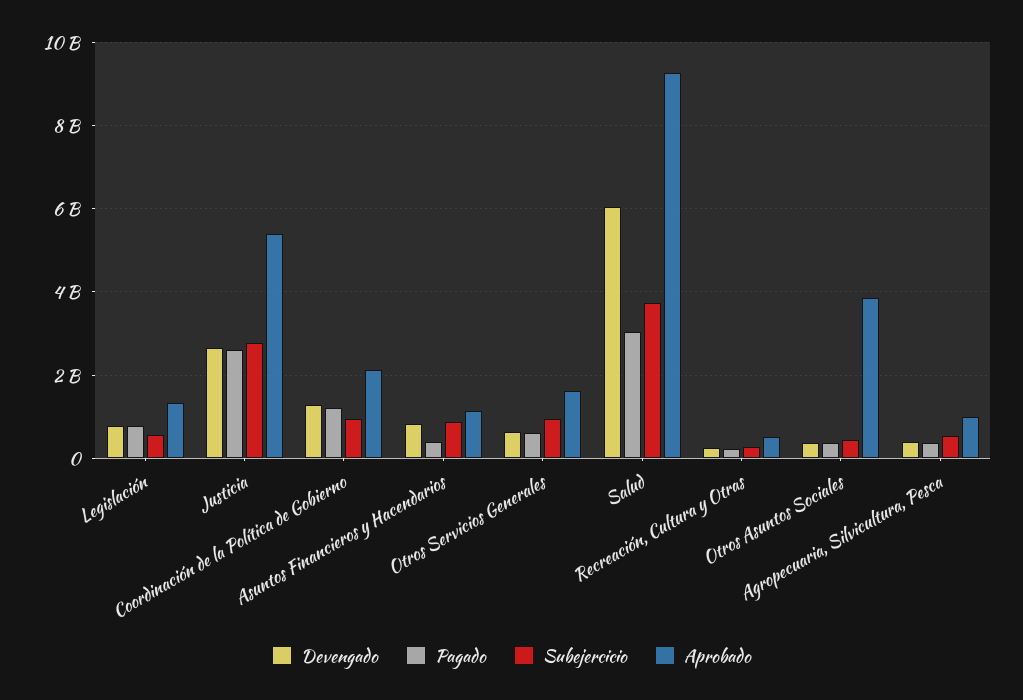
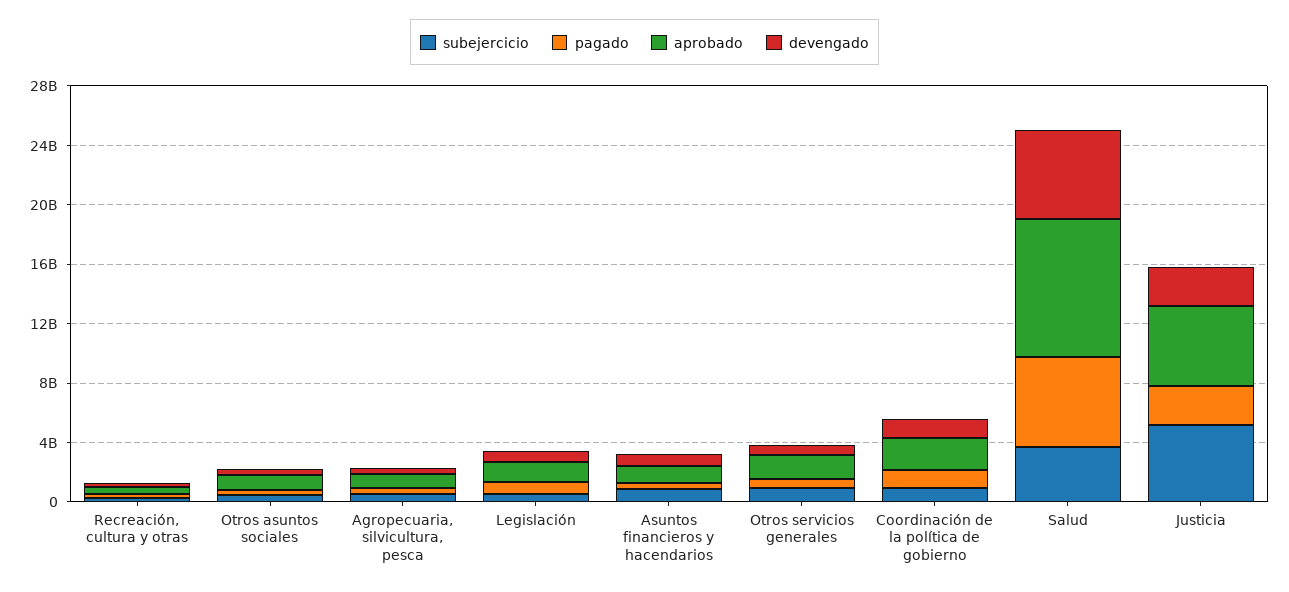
  {
    "Devengado": {
      "Legislación": 800000000,
      "Justicia": 2600000000,
      "Coordinación de la Política de Gobierno": 1200000000,
      "Asuntos Financieros y Hacendarios": 800000000,
      "Otros Servicios Generales": 600000000,
      "Salud": 6000000000,
      "Recreación, Cultura y Otras": 200000000,
      "Otros Asuntos Sociales": 400000000,
      "Agropecuaria, Silvicultura, Pesca": 400000000
    },
    "Pagado": {
      "Legislación": 800000000,
      "Justicia": 2600000000,
      "Coordinación de la Política de Gobierno": 1200000000,
      "Asuntos Financieros y Hacendarios": 400000000,
      "Otros Servicios Generales": 600000000,
-     "Salud": 3000000000,
+     "Salud": 6000000000,
      "Recreación, Cultura y Otras": 200000000,
      "Otros Asuntos Sociales": 400000000,
      "Agropecuaria, Silvicultura, Pesca": 400000000
    },
    "Subejercicio": {
      "Legislación": 600000000,
-     "Justicia": 2800000000,
+     "Justicia": 5000000000,
      "Coordinación de la Política de Gobierno": 1000000000,
      "Asuntos Financieros y Hacendarios": 800000000,
      "Otros Servicios Generales": 1000000000,
      "Salud": 3800000000,
      "Recreación, Cultura y Otras": 200000000,
      "Otros Asuntos Sociales": 400000000,
      "Agropecuaria, Silvicultura, Pesca": 600000000
    },
    "Aprobado": {
      "Legislación": 1400000000,
      "Justicia": 5400000000,
      "Coordinación de la Política de Gobierno": 2200000000,
      "Asuntos Financieros y Hacendarios": 1200000000,
      "Otros Servicios Generales": 1600000000,
      "Salud": 9200000000,
      "Recreación, Cultura y Otras": 600000000,
-     "Otros Asuntos Sociales": 3800000000,
+     "Otros Asuntos Sociales": 1000000000,
      "Agropecuaria, Silvicultura, Pesca": 1000000000
    }
  }

